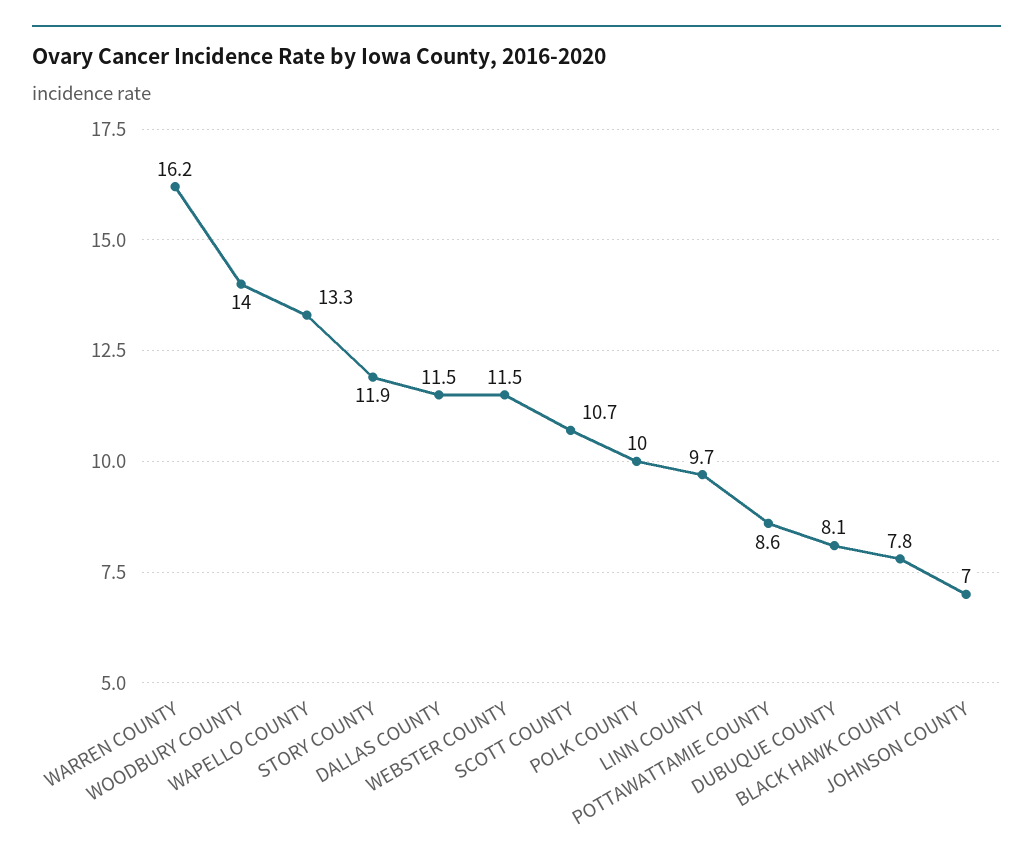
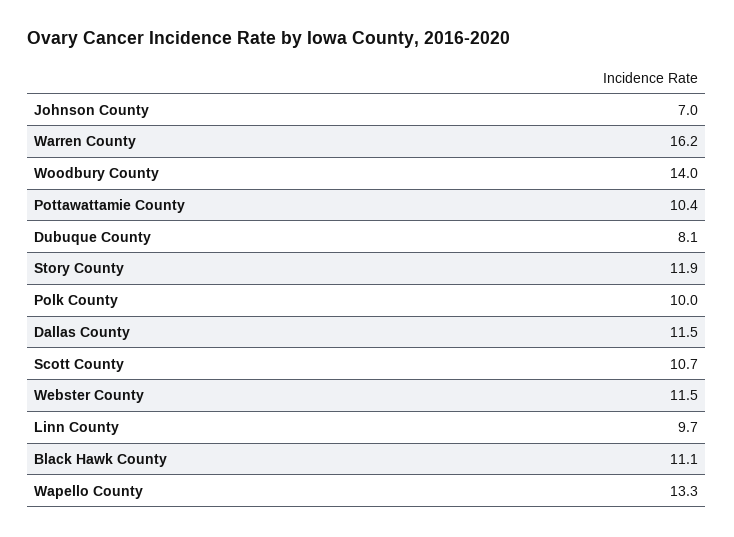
  {
    "WARREN COUNTY": 16.2,
    "WOODBURY COUNTY": 14,
    "WAPELLO COUNTY": 13.3,
    "STORY COUNTY": 11.9,
    "DALLAS COUNTY": 11.5,
    "WEBSTER COUNTY": 11.5,
    "SCOTT COUNTY": 10.7,
    "POLK COUNTY": 10,
    "LINN COUNTY": 9.7,
-   "POTTAWATTAMIE COUNTY": 8.6,
+   "POTTAWATTAMIE COUNTY": 10.4,
    "DUBUQUE COUNTY": 8.1,
-   "BLACK HAWK COUNTY": 7.8,
+   "BLACK HAWK COUNTY": 11.1,
    "JOHNSON COUNTY": 7
  }

